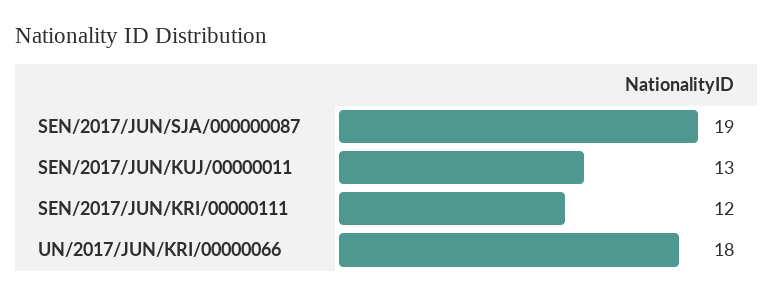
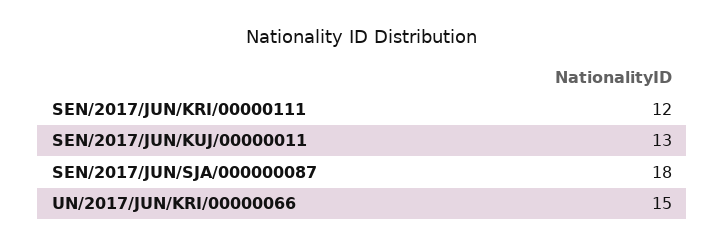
  {
-   "SEN/2017/JUN/SJA/000000087": 19,
+   "SEN/2017/JUN/SJA/000000087": 18,
    "SEN/2017/JUN/KUJ/00000011": 13,
    "SEN/2017/JUN/KRI/00000111": 12,
-   "UN/2017/JUN/KRI/00000066": 18
+   "UN/2017/JUN/KRI/00000066": 15
  }

